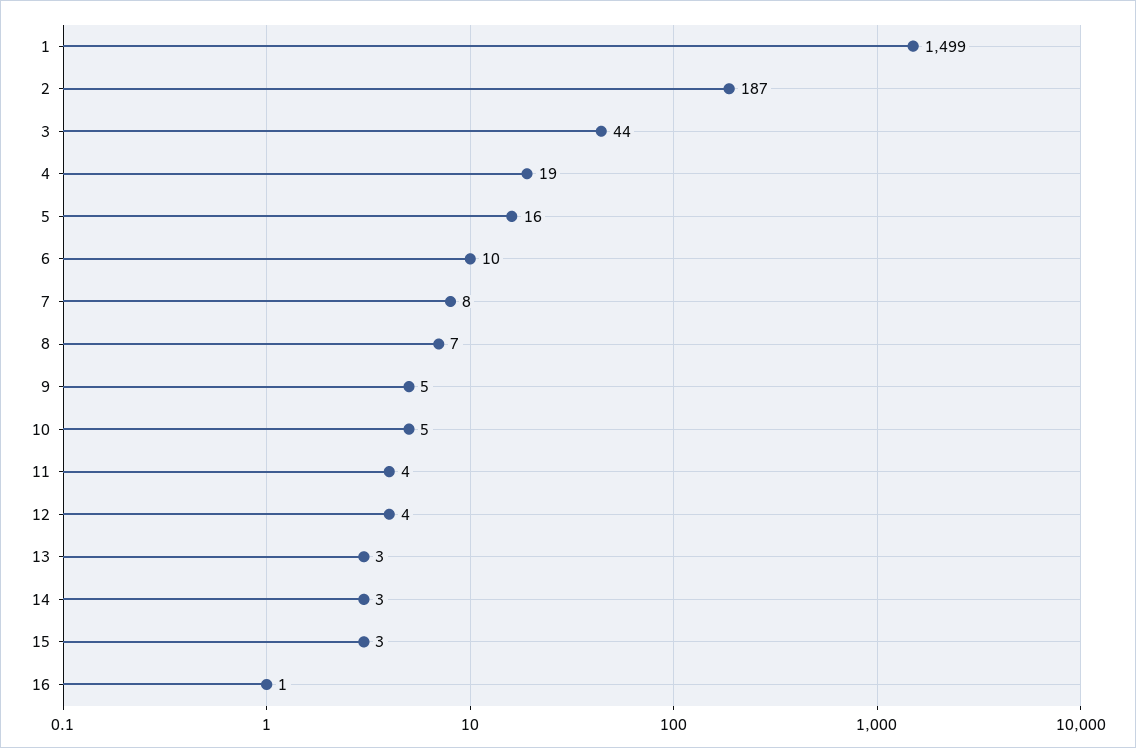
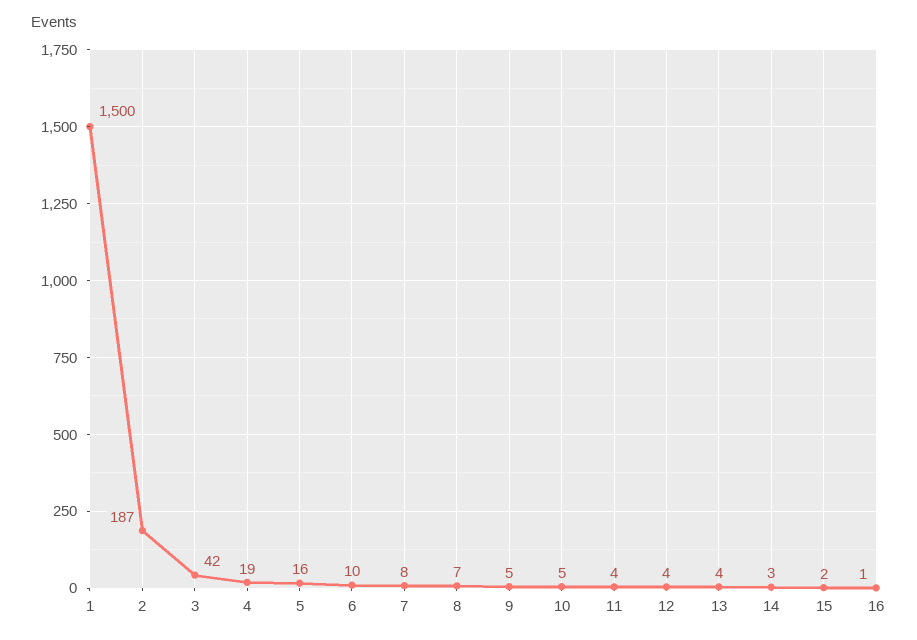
  {
-   "1": 1499,
+   "1": 1500,
    "2": 187,
-   "3": 44,
+   "3": 42,
    "4": 19,
    "5": 16,
    "6": 10,
    "7": 8,
    "8": 7,
    "9": 5,
    "10": 5,
    "11": 4,
    "12": 4,
-   "13": 3,
+   "13": 4,
    "14": 3,
-   "15": 3,
+   "15": 2,
    "16": 1
  }

